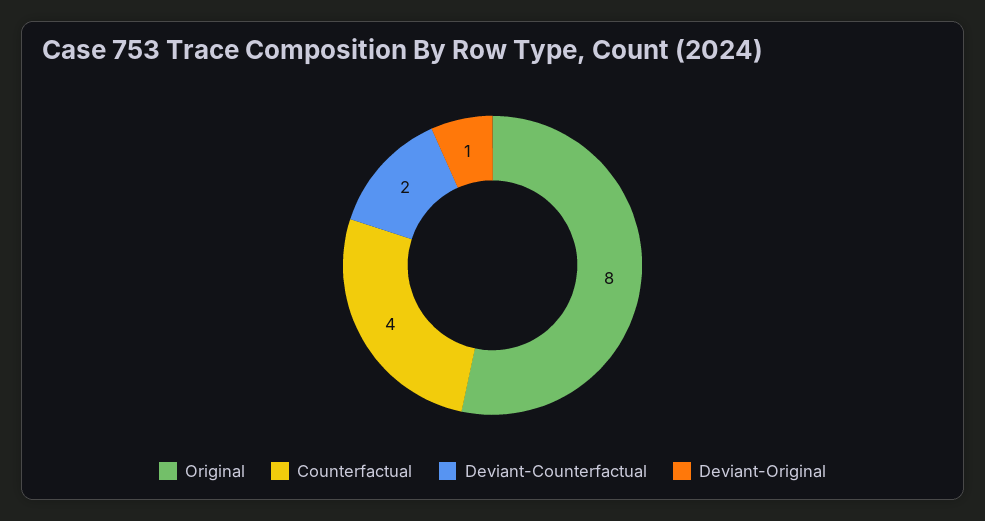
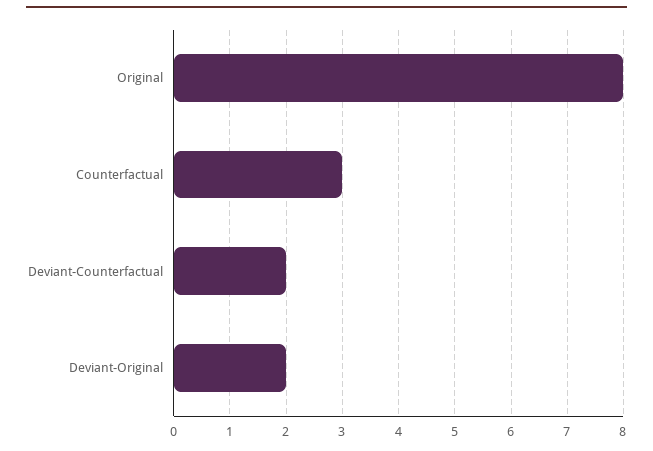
  {
    "Original": 8,
-   "Counterfactual": 4,
+   "Counterfactual": 3,
    "Deviant-Counterfactual": 2,
-   "Deviant-Original": 1
+   "Deviant-Original": 2
  }

